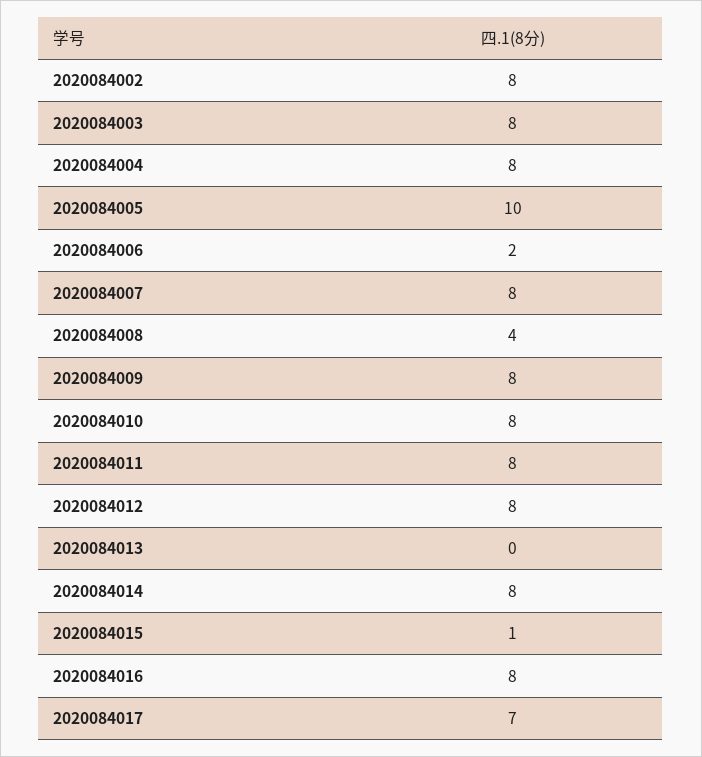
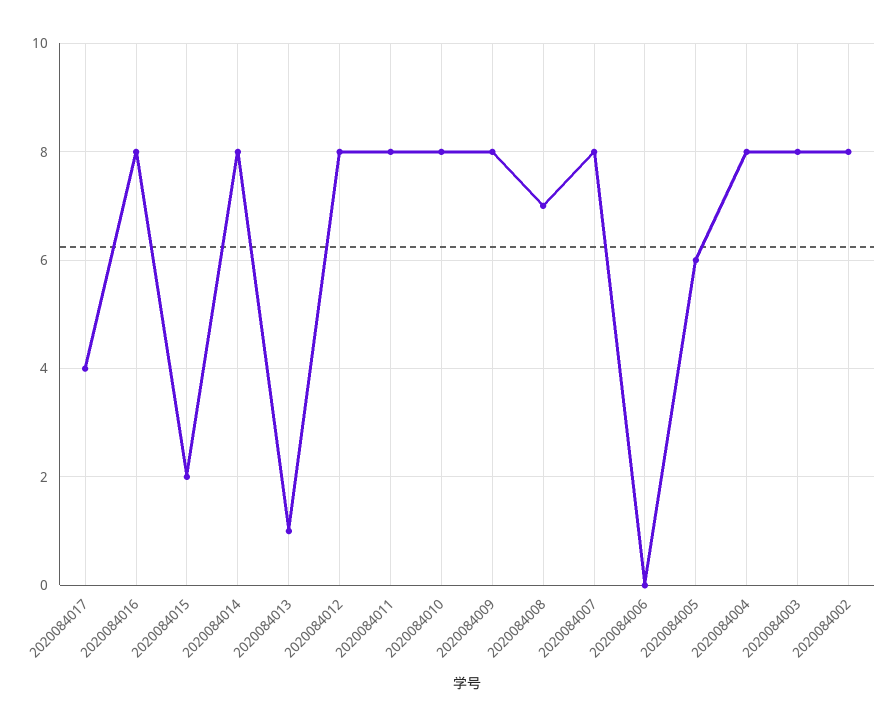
  {
    "2020084002": 8,
    "2020084003": 8,
    "2020084004": 8,
-   "2020084005": 10,
+   "2020084005": 6,
-   "2020084006": 2,
+   "2020084006": 0,
    "2020084007": 8,
-   "2020084008": 4,
+   "2020084008": 7,
    "2020084009": 8,
    "2020084010": 8,
    "2020084011": 8,
    "2020084012": 8,
-   "2020084013": 0,
+   "2020084013": 1,
    "2020084014": 8,
-   "2020084015": 1,
+   "2020084015": 2,
    "2020084016": 8,
-   "2020084017": 7
+   "2020084017": 4
  }

